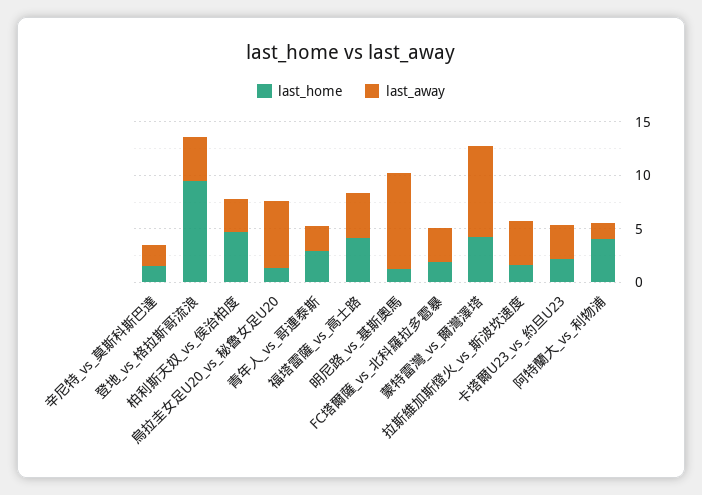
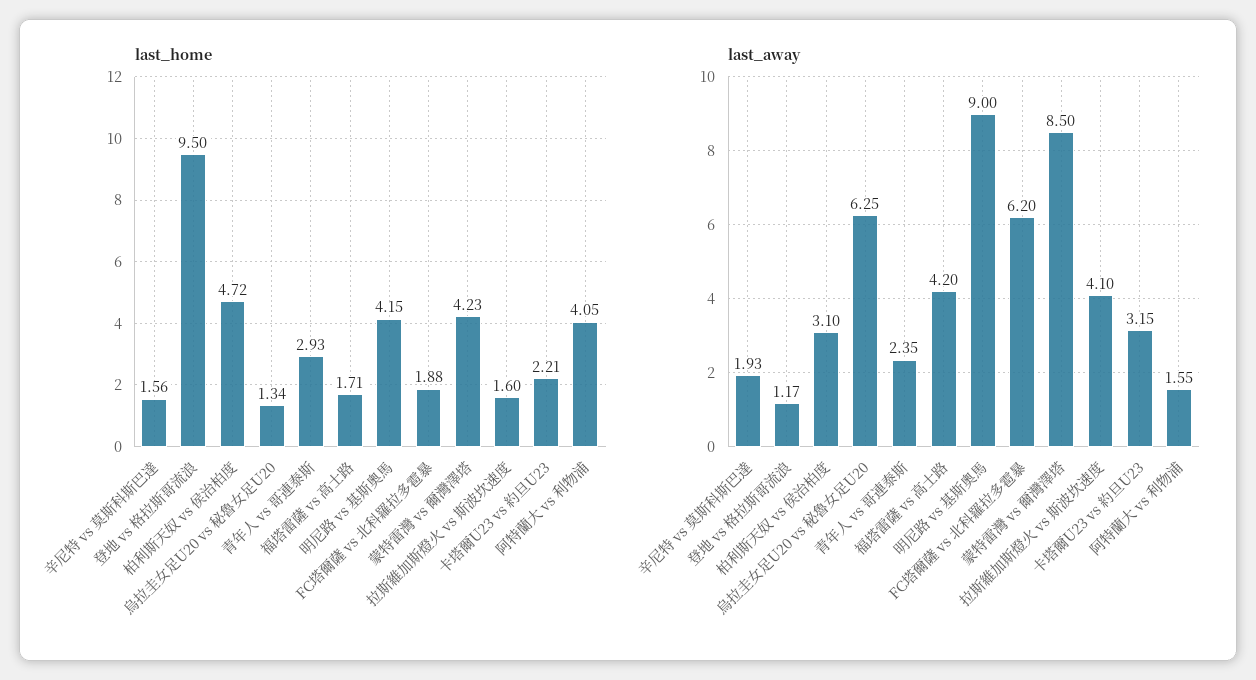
  {
    "last_home": {
      "辛尼特_vs_莫斯科斯巴達": 1.56,
      "登地_vs_格拉斯哥流浪": 9.5,
      "柏利斯天奴_vs_侯治柏度": 4.72,
      "烏拉圭女足U20_vs_秘魯女足U20": 1.34,
      "青年人_vs_哥連泰斯": 2.93,
-     "福塔雷薩_vs_高士路": 4,
+     "福塔雷薩_vs_高士路": 1.71,
-     "明尼路_vs_基斯奧馬": 1,
+     "明尼路_vs_基斯奧馬": 4.15,
      "FC塔爾薩_vs_北科羅拉多雹暴": 1.88,
      "蒙特雷灣_vs_爾灣澤塔": 4.23,
      "拉斯維加斯燈火_vs_斯波坎速度": 1.6,
      "卡塔爾U23_vs_約旦U23": 2.21,
      "阿特蘭大_vs_利物浦": 4.05
    },
    "last_away": {
      "辛尼特_vs_莫斯科斯巴達": 1.93,
-     "登地_vs_格拉斯哥流浪": 4,
+     "登地_vs_格拉斯哥流浪": 1.17,
      "柏利斯天奴_vs_侯治柏度": 3.1,
      "烏拉圭女足U20_vs_秘魯女足U20": 6.25,
      "青年人_vs_哥連泰斯": 2.35,
      "福塔雷薩_vs_高士路": 4.2,
      "明尼路_vs_基斯奧馬": 9,
-     "FC塔爾薩_vs_北科羅拉多雹暴": 3,
+     "FC塔爾薩_vs_北科羅拉多雹暴": 6.2,
      "蒙特雷灣_vs_爾灣澤塔": 8.5,
      "拉斯維加斯燈火_vs_斯波坎速度": 4.1,
      "卡塔爾U23_vs_約旦U23": 3.15,
      "阿特蘭大_vs_利物浦": 1.55
    }
  }

